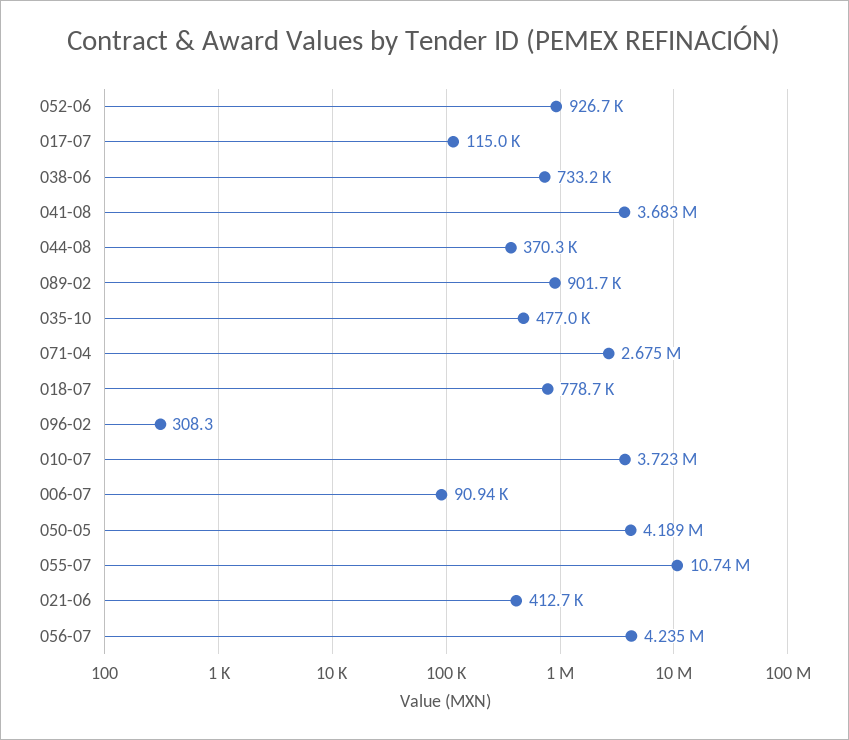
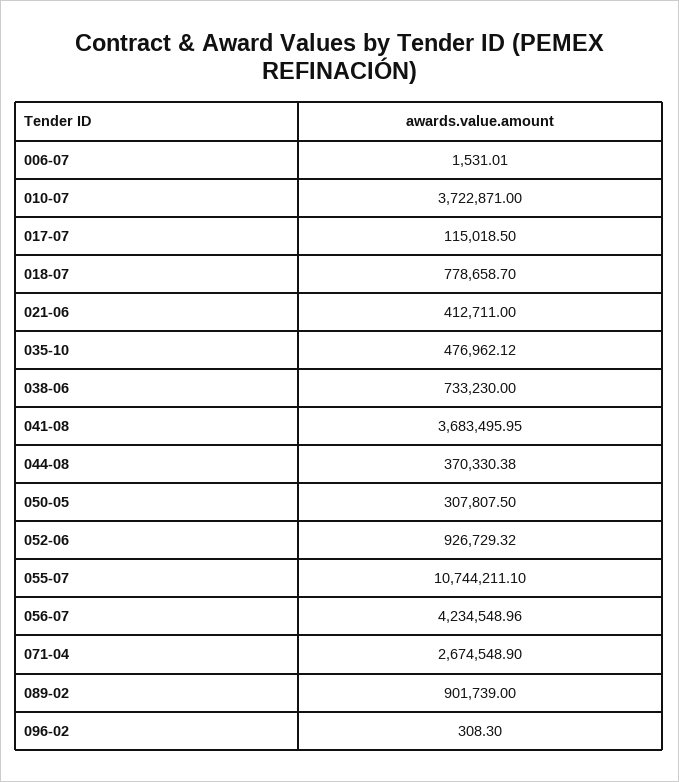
  {
    "052-06": 926729.32,
    "017-07": 115018.5,
    "038-06": 733230,
    "041-08": 3683495.95,
    "044-08": 370330.38,
    "089-02": 901739,
    "035-10": 476962.12,
    "071-04": 2674548.9,
    "018-07": 778658.7,
    "096-02": 308.3,
    "010-07": 3722871,
-   "006-07": 90940,
+   "006-07": 1531.01,
-   "050-05": 4189000,
+   "050-05": 307807.5,
    "055-07": 10744211.1,
    "021-06": 412711,
    "056-07": 4234548.96
  }

